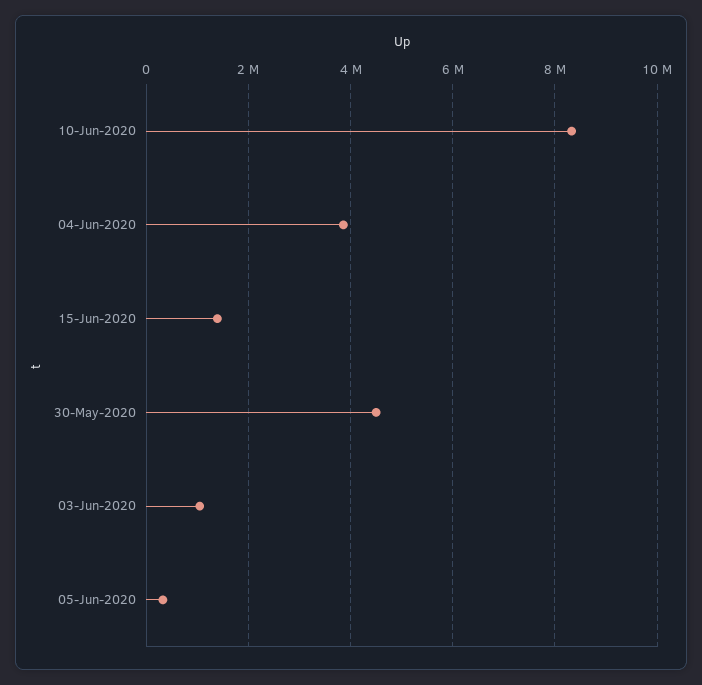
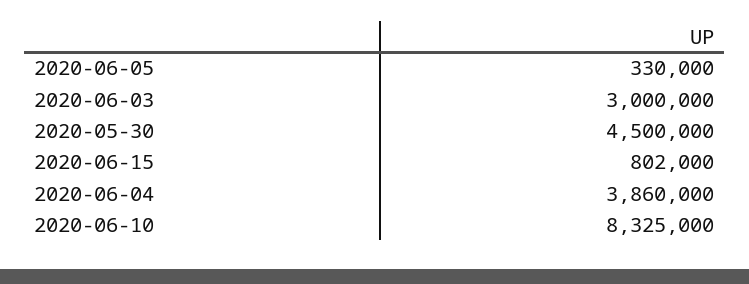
  {
    "10-Jun-2020": 8325000,
    "04-Jun-2020": 3860000,
-   "15-Jun-2020": 1400000,
+   "15-Jun-2020": 802000,
    "30-May-2020": 4500000,
-   "03-Jun-2020": 1000000,
+   "03-Jun-2020": 3000000,
    "05-Jun-2020": 330000
  }

